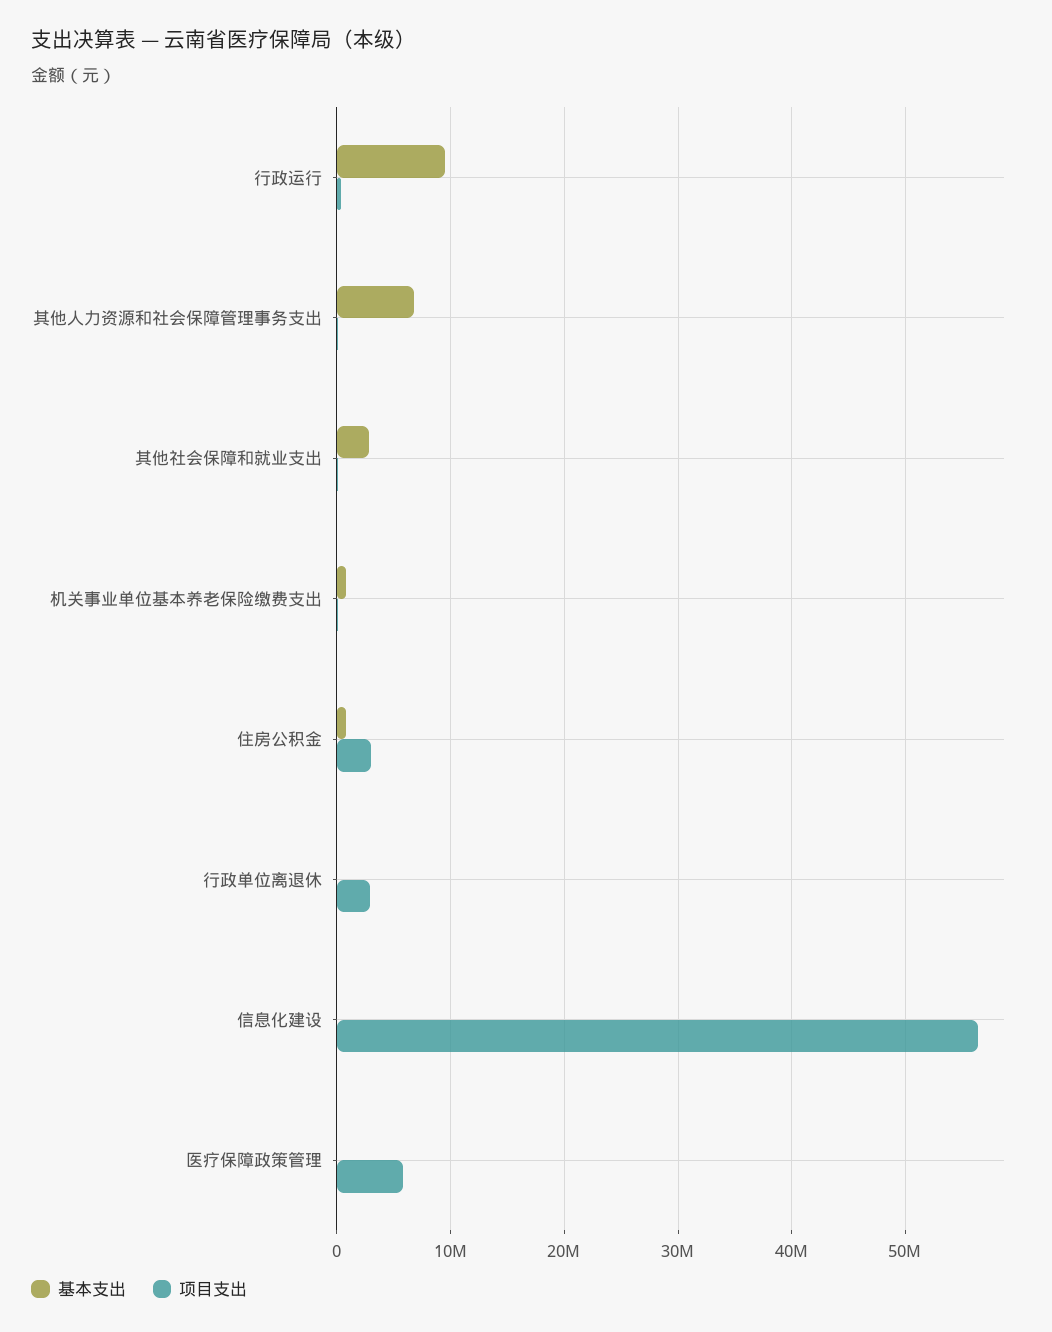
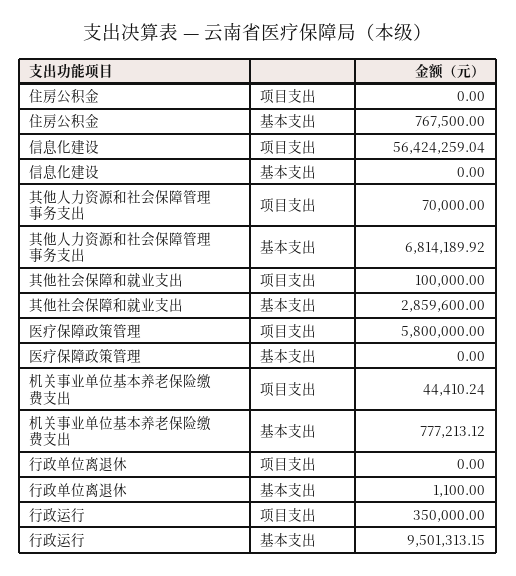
  {
    "基本支出": {
      "行政运行": 9501313.15,
      "其他人力资源和社会保障管理事务支出": 6814189.92,
      "其他社会保障和就业支出": 2859600,
      "机关事业单位基本养老保险缴费支出": 777213.12,
      "住房公积金": 767500,
      "行政单位离退休": 1100,
      "信息化建设": 0,
      "医疗保障政策管理": 0
    },
    "项目支出": {
      "行政运行": 350000,
      "其他人力资源和社会保障管理事务支出": 70000,
      "其他社会保障和就业支出": 100000,
      "机关事业单位基本养老保险缴费支出": 44410.24,
-     "住房公积金": 3000000,
+     "住房公积金": 0,
-     "行政单位离退休": 3000000,
+     "行政单位离退休": 0,
      "信息化建设": 56424259.04,
      "医疗保障政策管理": 5800000
    }
  }

